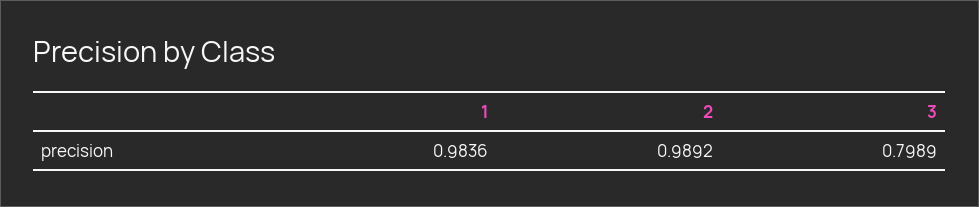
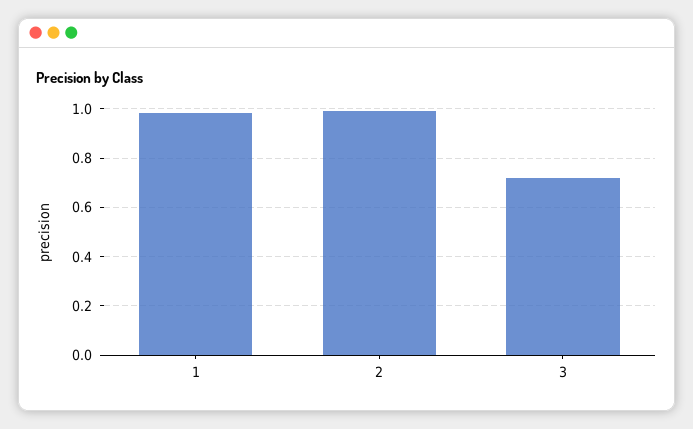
  {
    "1": 0.9836,
    "2": 0.9892,
-   "3": 0.7989
+   "3": 0.725
  }

